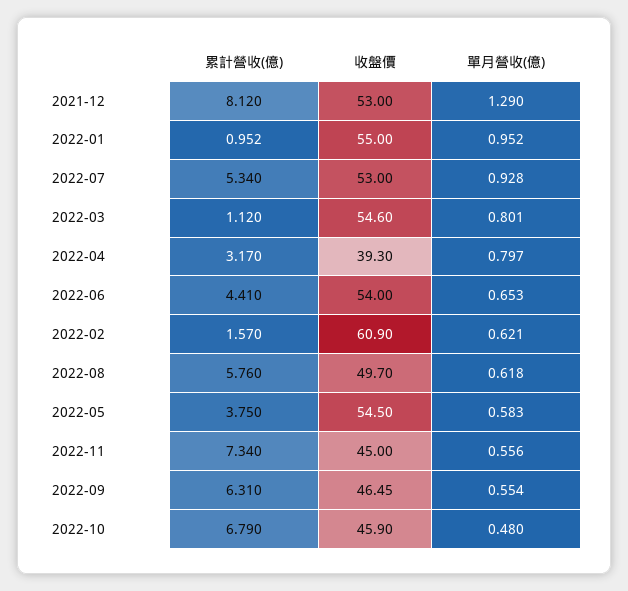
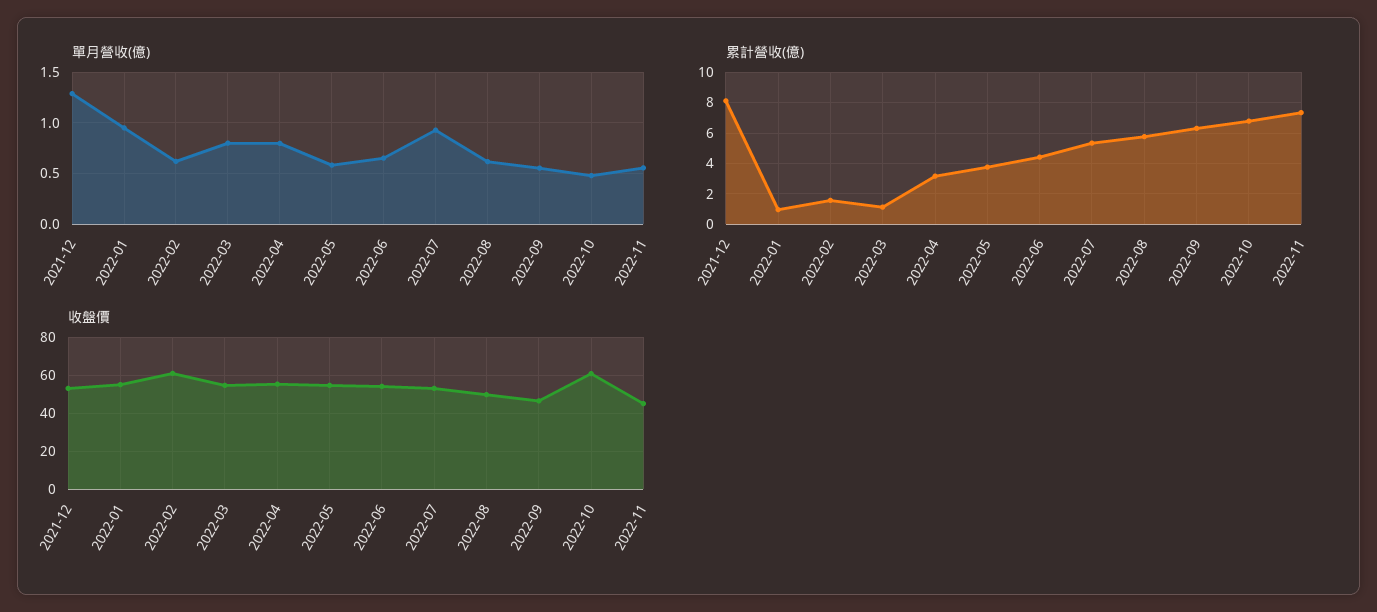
  {
    "累計營收(億)": {
      "2021-12": 8.12,
      "2022-01": 0.952,
      "2022-07": 5.34,
      "2022-03": 1.12,
      "2022-04": 3.17,
      "2022-06": 4.41,
      "2022-02": 1.57,
      "2022-08": 5.76,
      "2022-05": 3.75,
      "2022-11": 7.34,
      "2022-09": 6.31,
      "2022-10": 6.79
    },
    "收盤價": {
      "2021-12": 53,
      "2022-01": 55,
      "2022-07": 53,
      "2022-03": 54.6,
-     "2022-04": 39.3,
+     "2022-04": 55,
      "2022-06": 54,
      "2022-02": 60.9,
      "2022-08": 49.7,
      "2022-05": 54.5,
      "2022-11": 45,
      "2022-09": 46.45,
-     "2022-10": 45.9
+     "2022-10": 60
    },
    "單月營收(億)": {
      "2021-12": 1.29,
      "2022-01": 0.952,
      "2022-07": 0.928,
      "2022-03": 0.801,
      "2022-04": 0.797,
      "2022-06": 0.653,
      "2022-02": 0.621,
      "2022-08": 0.618,
      "2022-05": 0.583,
      "2022-11": 0.556,
      "2022-09": 0.554,
      "2022-10": 0.48
    }
  }

